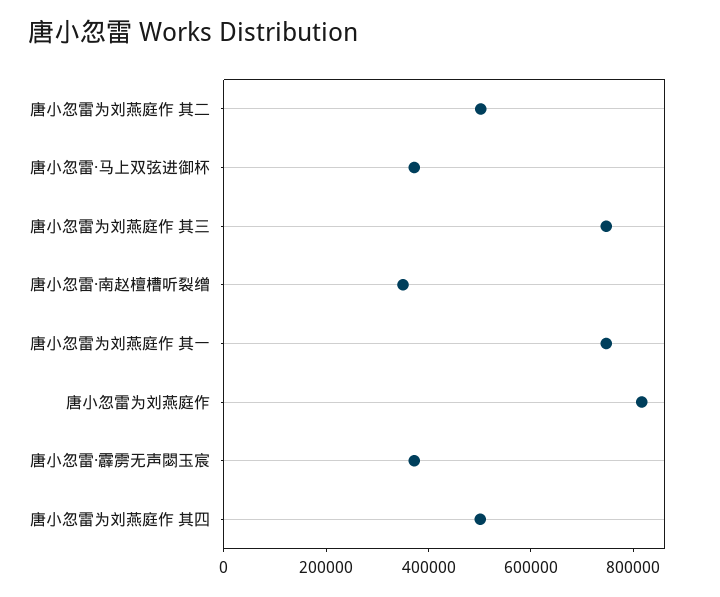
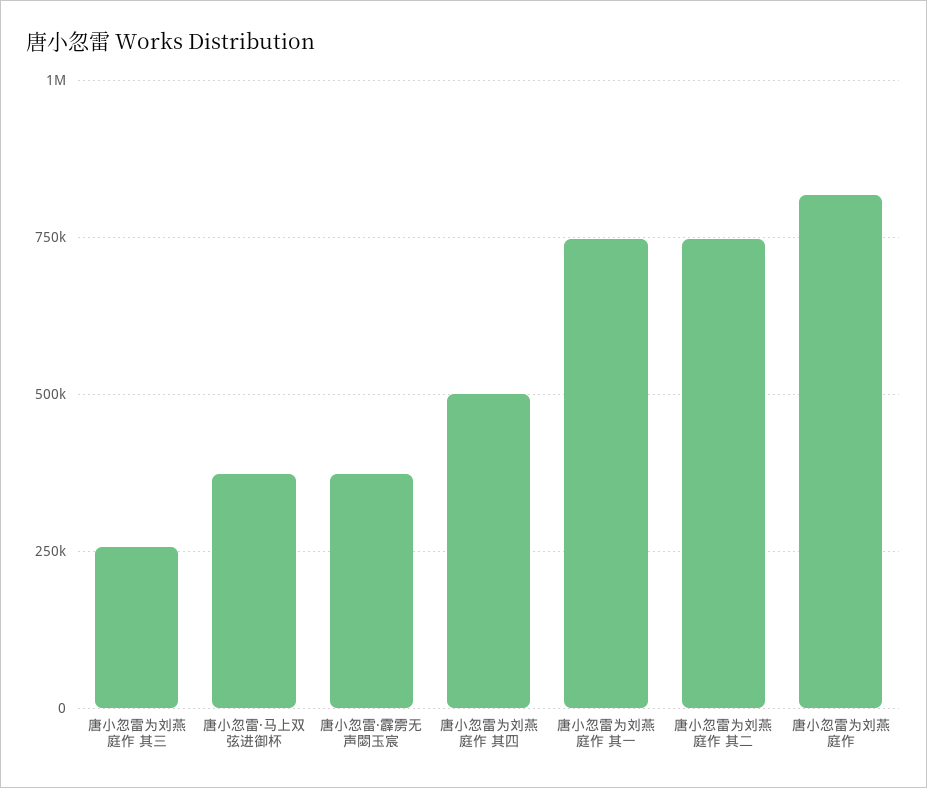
  {
-   "唐小忽雷为刘燕庭作 其二": 500000,
+   "唐小忽雷为刘燕庭作 其二": 750000,
    "唐小忽雷·马上双弦进御杯": 375000,
-   "唐小忽雷为刘燕庭作 其三": 750000,
+   "唐小忽雷为刘燕庭作 其三": 250000,
-   "唐小忽雷·南赵檀槽听裂缯": 350000,
    "唐小忽雷为刘燕庭作 其一": 750000,
    "唐小忽雷为刘燕庭作": 825000,
    "唐小忽雷·霹雳无声閟玉宸": 375000,
    "唐小忽雷为刘燕庭作 其四": 500000
  }

